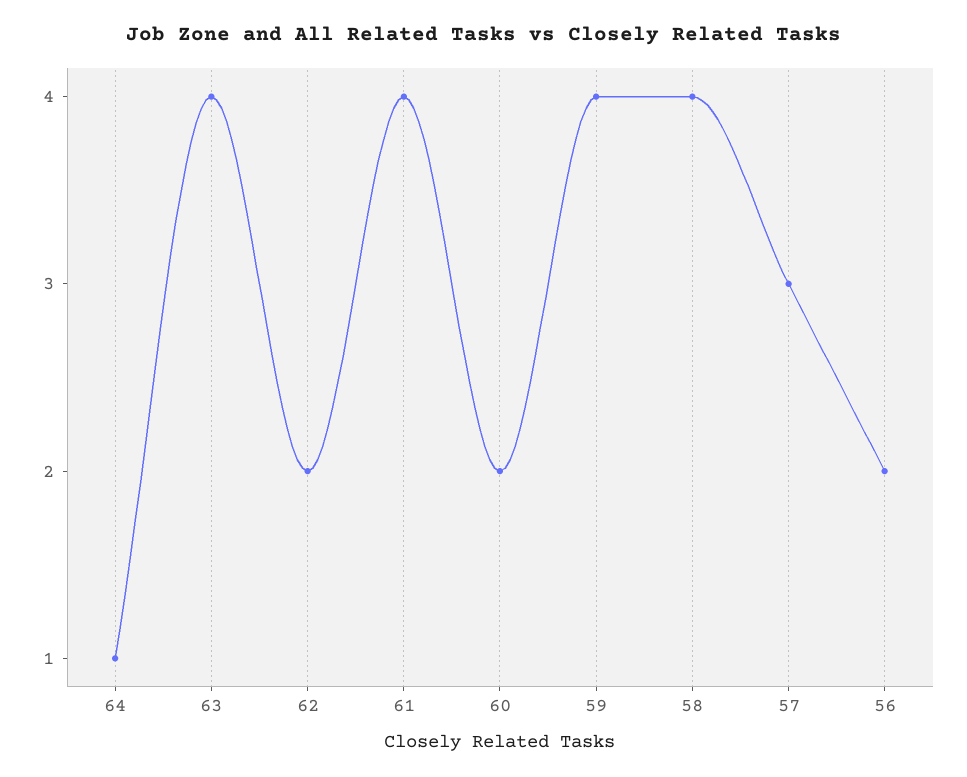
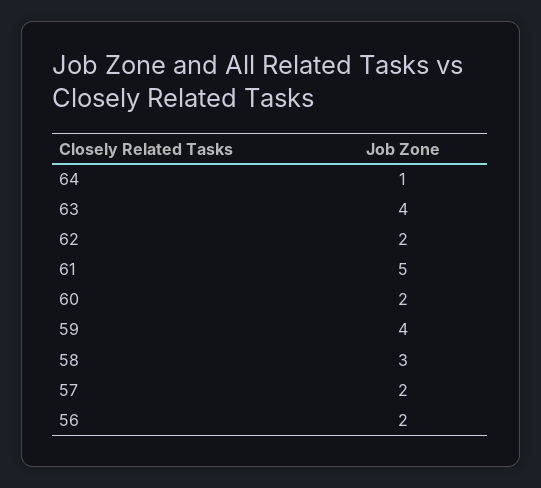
  {
    "64": 1,
    "63": 4,
    "62": 2,
-   "61": 4,
+   "61": 5,
    "60": 2,
    "59": 4,
-   "58": 4,
+   "58": 3,
-   "57": 3,
+   "57": 2,
    "56": 2
  }

